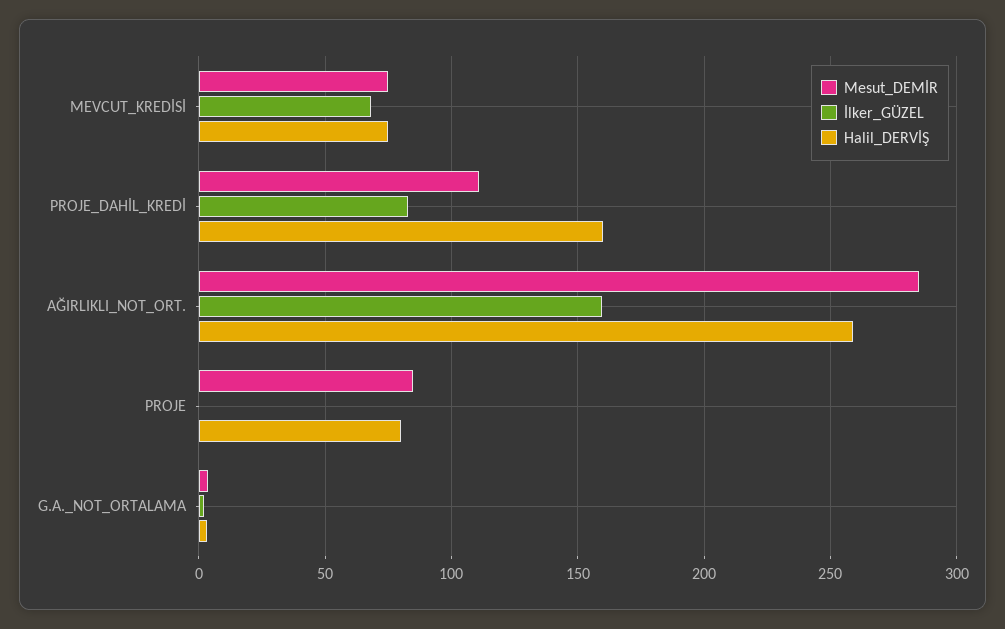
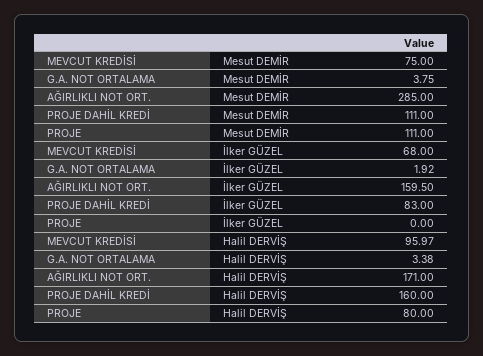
  {
    "Mesut_DEMİR": {
      "MEVCUT_KREDİSİ": 75,
      "PROJE_DAHİL_KREDİ": 111,
      "AĞIRLIKLI_NOT_ORT.": 285,
-     "PROJE": 85,
+     "PROJE": 111,
      "G.A._NOT_ORTALAMA": 3.75
    },
    "İlker_GÜZEL": {
      "MEVCUT_KREDİSİ": 68,
      "PROJE_DAHİL_KREDİ": 83,
      "AĞIRLIKLI_NOT_ORT.": 159.5,
      "PROJE": 0,
      "G.A._NOT_ORTALAMA": 1.92
    },
    "Halil_DERVİŞ": {
-     "MEVCUT_KREDİSİ": 75,
+     "MEVCUT_KREDİSİ": 95.97,
      "PROJE_DAHİL_KREDİ": 160,
-     "AĞIRLIKLI_NOT_ORT.": 260,
+     "AĞIRLIKLI_NOT_ORT.": 171,
      "PROJE": 80,
      "G.A._NOT_ORTALAMA": 3.38
    }
  }

